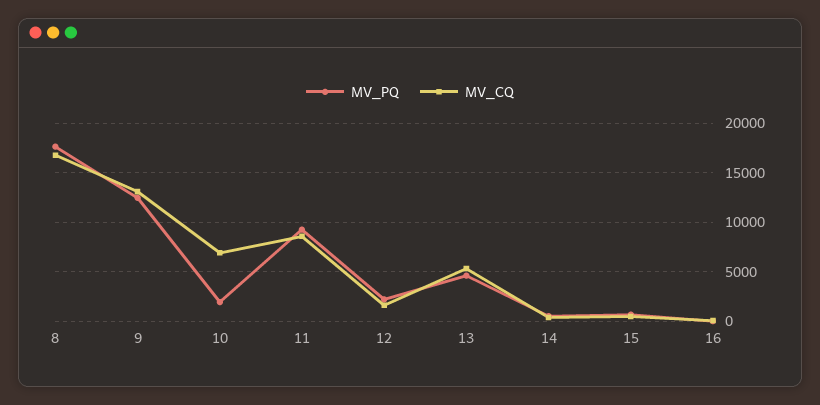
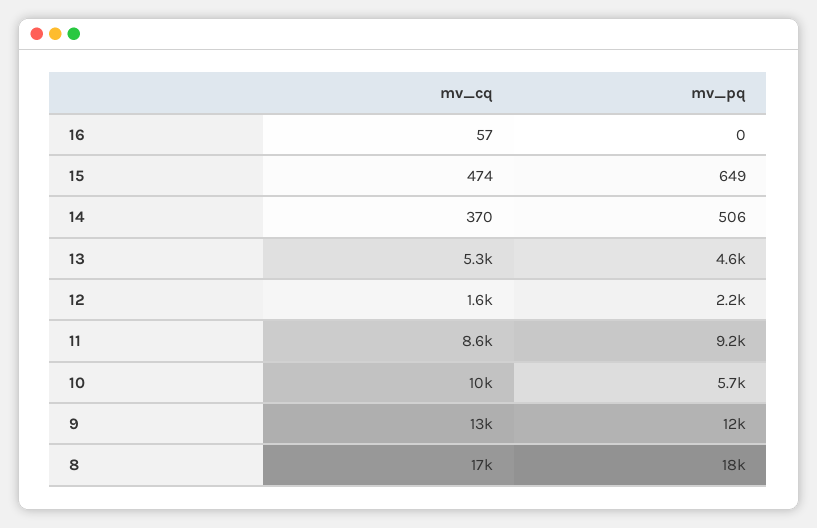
  {
    "MV_PQ": {
      "8": 18000,
      "9": 12000,
-     "10": 2000,
+     "10": 5700,
      "11": 9200,
      "12": 2200,
      "13": 4600,
      "14": 506,
      "15": 649,
      "16": 0
    },
    "MV_CQ": {
      "8": 17000,
      "9": 13000,
-     "10": 7000,
+     "10": 10000,
      "11": 8600,
      "12": 1600,
      "13": 5300,
      "14": 370,
      "15": 474,
      "16": 57
    }
  }

